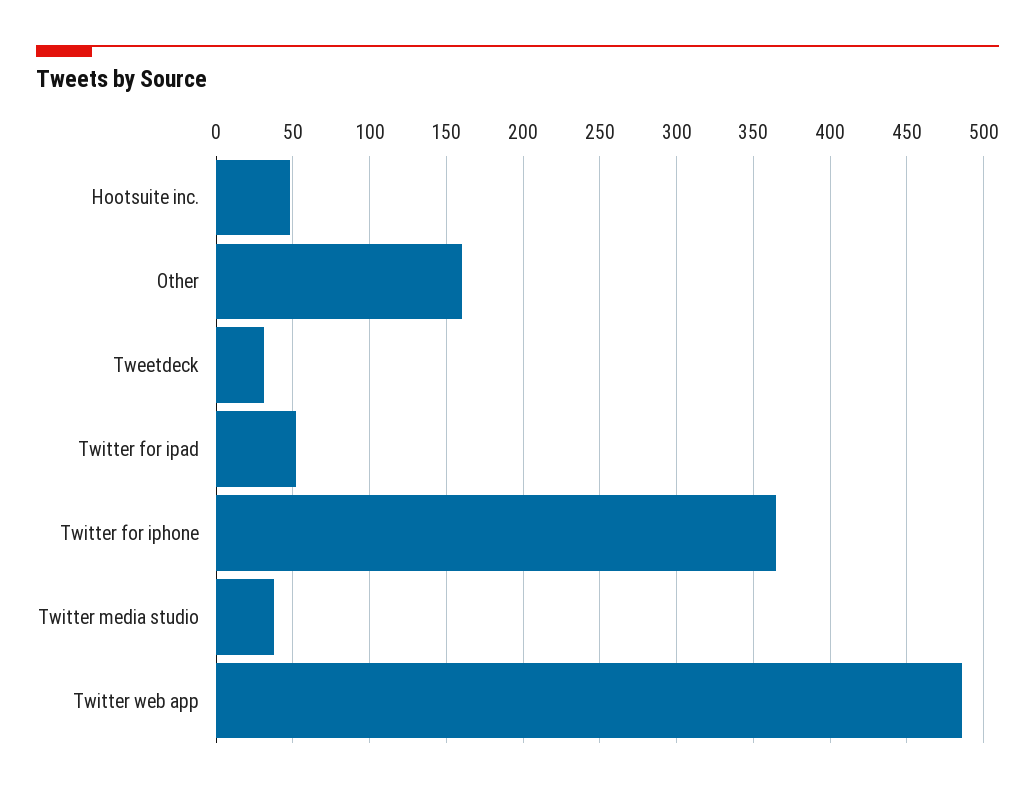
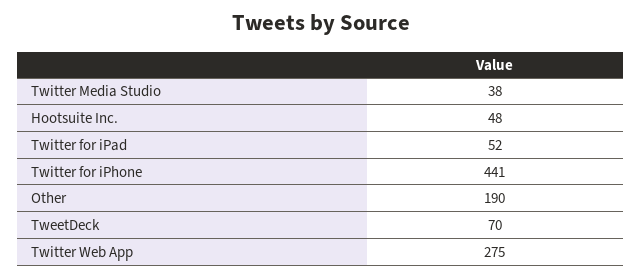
  {
    "Hootsuite inc.": 48,
-   "Other": 160,
+   "Other": 190,
-   "Tweetdeck": 30,
+   "Tweetdeck": 70,
    "Twitter for ipad": 52,
-   "Twitter for iphone": 365,
+   "Twitter for iphone": 441,
    "Twitter media studio": 38,
-   "Twitter web app": 485
+   "Twitter web app": 275
  }

